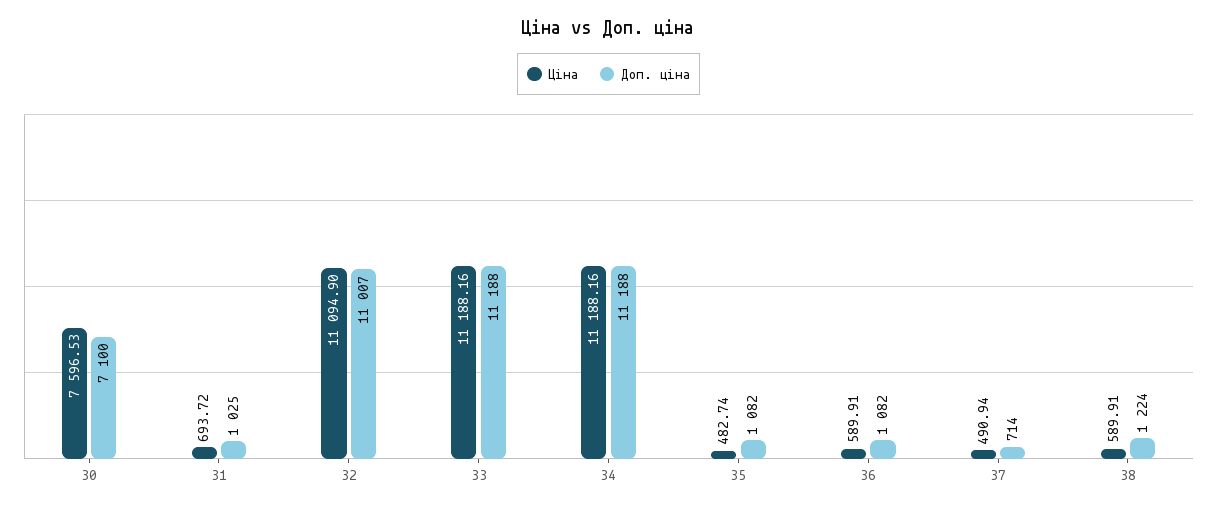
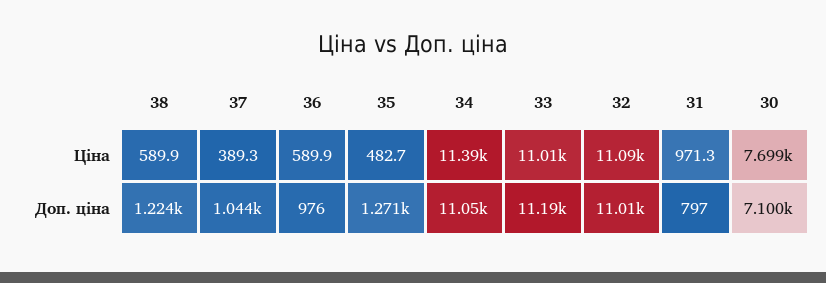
  {
    "Ціна": {
-     "30": 7596.53,
+     "30": 7699,
-     "31": 693.72,
+     "31": 971.3,
      "32": 11094.9,
-     "33": 11188.16,
+     "33": 11010,
-     "34": 11188.16,
+     "34": 11390,
      "35": 482.74,
      "36": 589.91,
-     "37": 490.94,
+     "37": 389.3,
      "38": 589.91
    },
    "Доп. ціна": {
      "30": 7100,
-     "31": 1025,
+     "31": 797,
      "32": 11007,
      "33": 11188,
-     "34": 11188,
+     "34": 11050,
-     "35": 1082,
+     "35": 1271,
-     "36": 1082,
+     "36": 976,
-     "37": 714,
+     "37": 1044,
      "38": 1224
    }
  }

